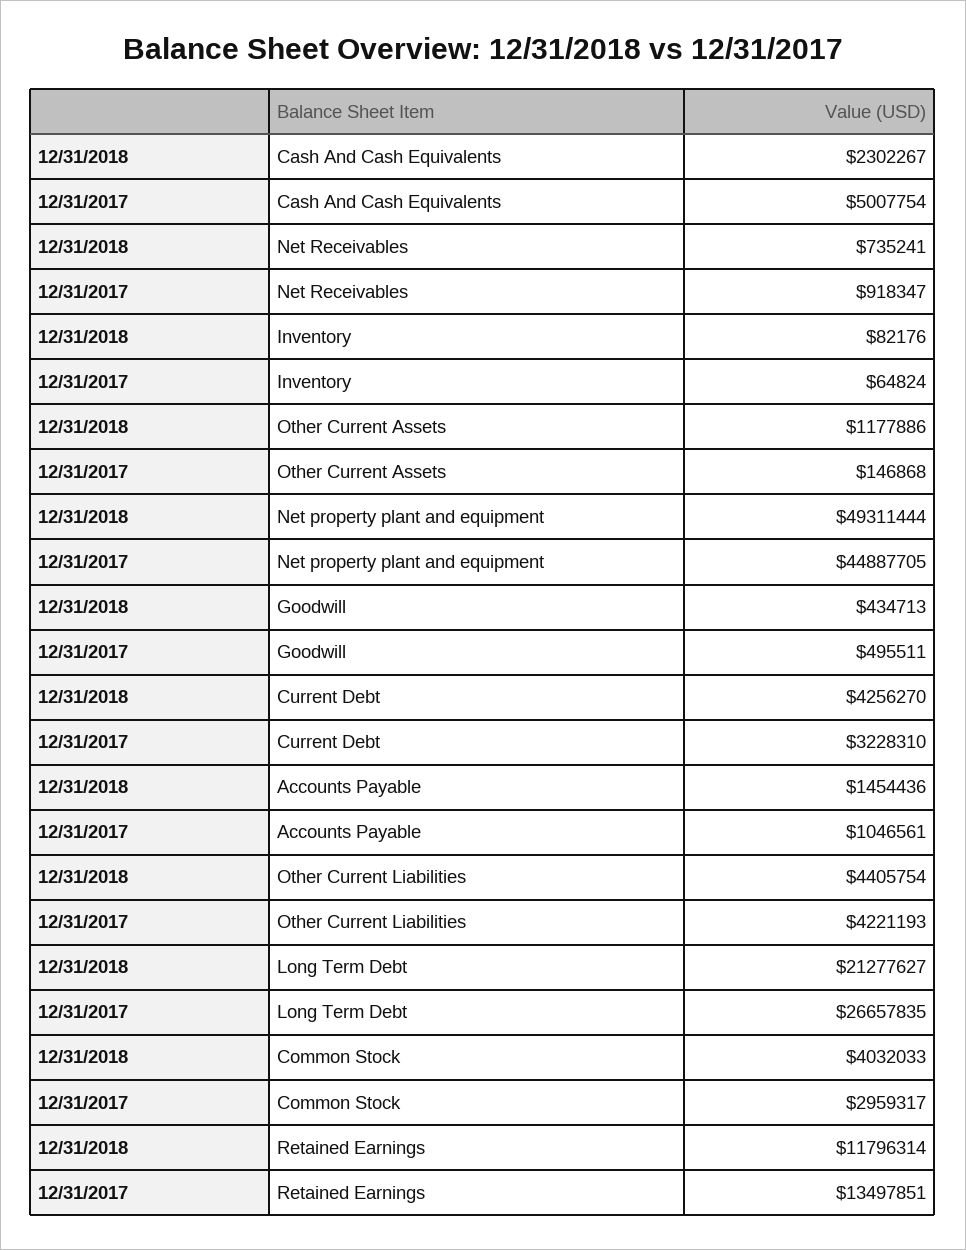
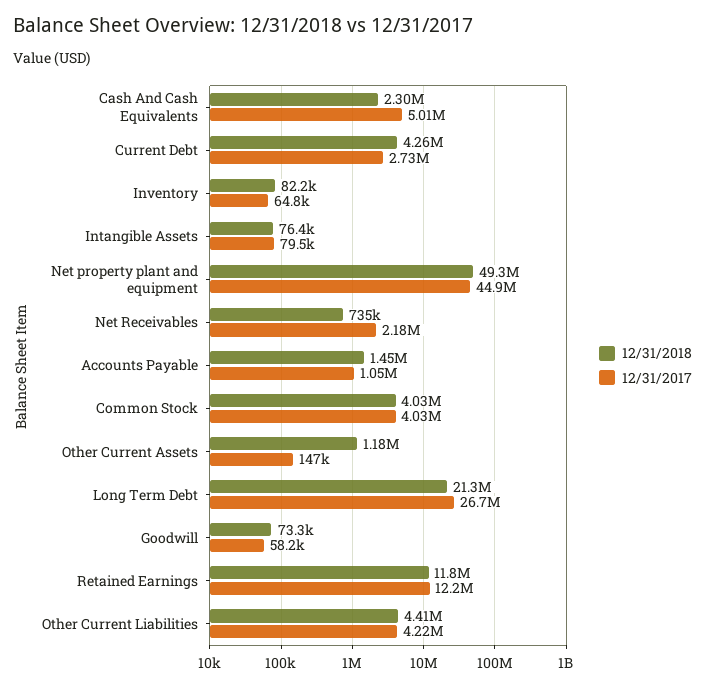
  {
    "12/31/2018": {
      "Cash And Cash Equivalents": 2302267,
      "Net Receivables": 735241,
      "Inventory": 82176,
      "Other Current Assets": 1177886,
      "Net property plant and equipment": 49311444,
-     "Goodwill": 434713,
+     "Goodwill": 73300,
      "Current Debt": 4256270,
      "Accounts Payable": 1454436,
      "Other Current Liabilities": 4405754,
      "Long Term Debt": 21277627,
      "Common Stock": 4032033,
-     "Retained Earnings": 11796314
+     "Retained Earnings": 11796314,
+     "Intangible Assets": 76400
    },
    "12/31/2017": {
      "Cash And Cash Equivalents": 5007754,
-     "Net Receivables": 918347,
+     "Net Receivables": 2180000,
      "Inventory": 64824,
      "Other Current Assets": 146868,
      "Net property plant and equipment": 44887705,
-     "Goodwill": 495511,
+     "Goodwill": 58200,
-     "Current Debt": 3228310,
+     "Current Debt": 2730000,
      "Accounts Payable": 1046561,
      "Other Current Liabilities": 4221193,
      "Long Term Debt": 26657835,
-     "Common Stock": 2959317,
+     "Common Stock": 4030000,
-     "Retained Earnings": 13497851
+     "Retained Earnings": 12200000,
+     "Intangible Assets": 79500
    }
  }

